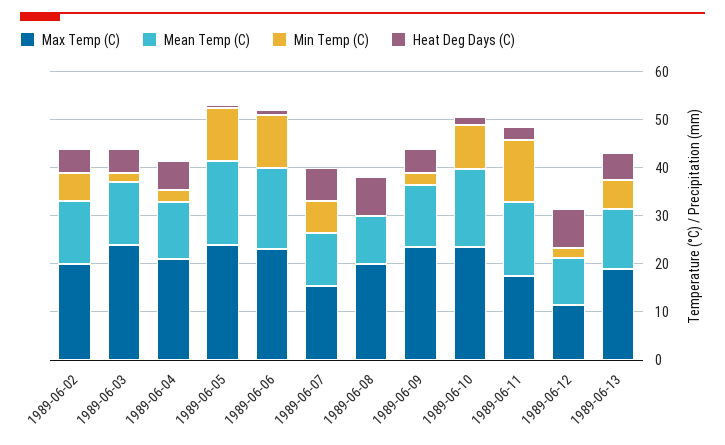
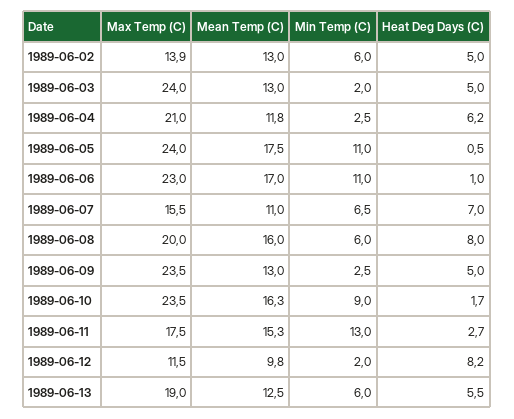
  {
    "Max Temp (C)": {
-     "1989-06-02": 20,
+     "1989-06-02": 13.9,
      "1989-06-03": 24,
      "1989-06-04": 21,
      "1989-06-05": 24,
      "1989-06-06": 23,
      "1989-06-07": 15.5,
      "1989-06-08": 20,
      "1989-06-09": 23.5,
      "1989-06-10": 23.5,
      "1989-06-11": 17.5,
      "1989-06-12": 11.5,
      "1989-06-13": 19
    },
    "Mean Temp (C)": {
      "1989-06-02": 13,
      "1989-06-03": 13,
      "1989-06-04": 11.8,
      "1989-06-05": 17.5,
      "1989-06-06": 17,
      "1989-06-07": 11,
-     "1989-06-08": 10,
+     "1989-06-08": 16,
      "1989-06-09": 13,
      "1989-06-10": 16.3,
      "1989-06-11": 15.3,
      "1989-06-12": 9.8,
      "1989-06-13": 12.5
    },
    "Min Temp (C)": {
      "1989-06-02": 6,
      "1989-06-03": 2,
      "1989-06-04": 2.5,
      "1989-06-05": 11,
      "1989-06-06": 11,
      "1989-06-07": 6.5,
-     "1989-06-08": 0,
+     "1989-06-08": 6,
      "1989-06-09": 2.5,
      "1989-06-10": 9,
      "1989-06-11": 13,
      "1989-06-12": 2,
      "1989-06-13": 6
    },
    "Heat Deg Days (C)": {
      "1989-06-02": 5,
      "1989-06-03": 5,
      "1989-06-04": 6.2,
      "1989-06-05": 0.5,
      "1989-06-06": 1,
      "1989-06-07": 7,
      "1989-06-08": 8,
      "1989-06-09": 5,
      "1989-06-10": 1.7,
      "1989-06-11": 2.7,
      "1989-06-12": 8.2,
      "1989-06-13": 5.5
    }
  }

